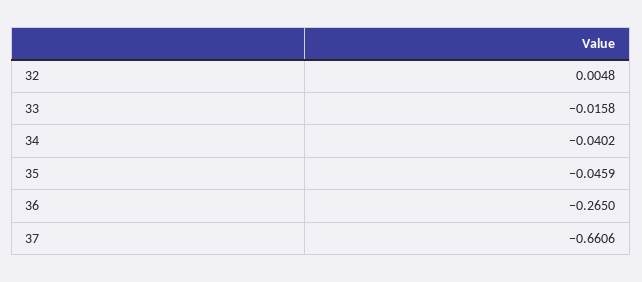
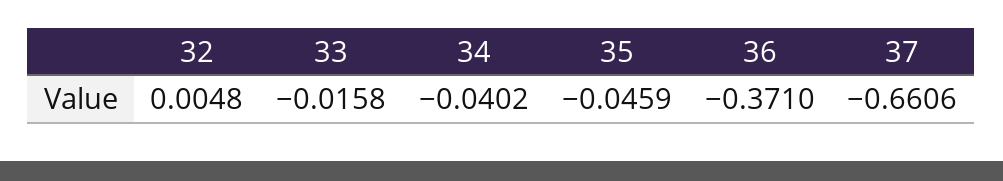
  {
    "32": 0.0048,
    "33": -0.0158,
    "34": -0.0402,
    "35": -0.0459,
-   "36": -0.265,
+   "36": -0.371,
    "37": -0.6606
  }

